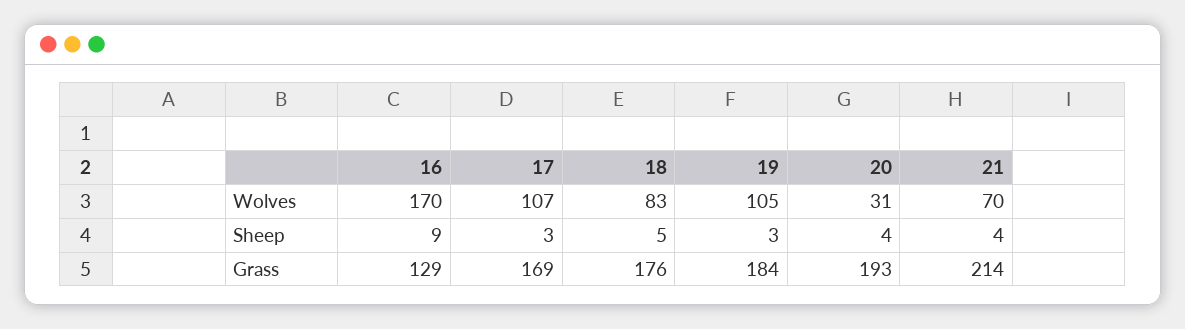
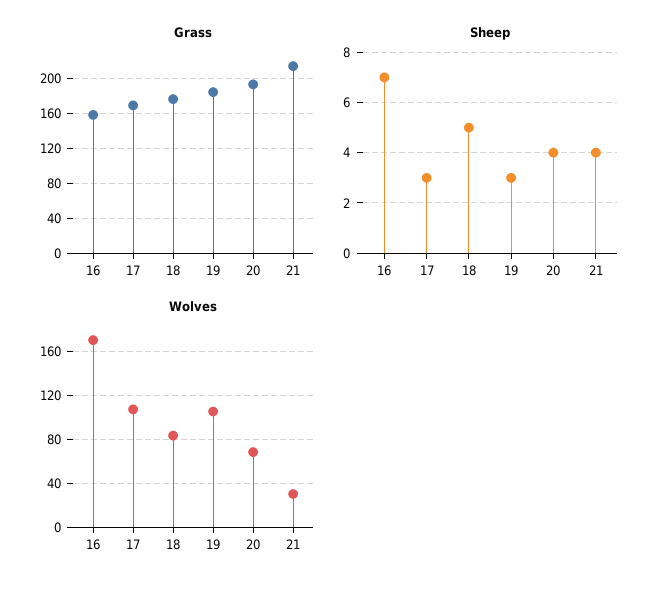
  {
    "Wolves": {
      "16": 170,
      "17": 107,
      "18": 83,
      "19": 105,
-     "20": 31,
+     "20": 70,
-     "21": 70
+     "21": 30
    },
    "Sheep": {
-     "16": 9,
+     "16": 7,
      "17": 3,
      "18": 5,
      "19": 3,
      "20": 4,
      "21": 4
    },
    "Grass": {
-     "16": 129,
+     "16": 160,
      "17": 169,
      "18": 176,
      "19": 184,
      "20": 193,
      "21": 214
    }
  }

